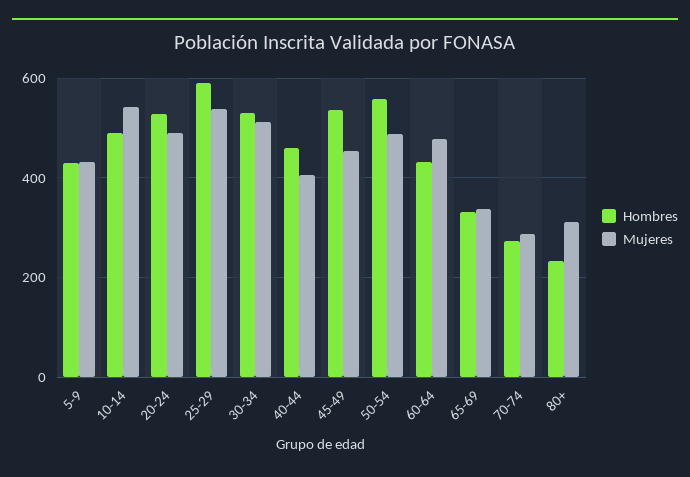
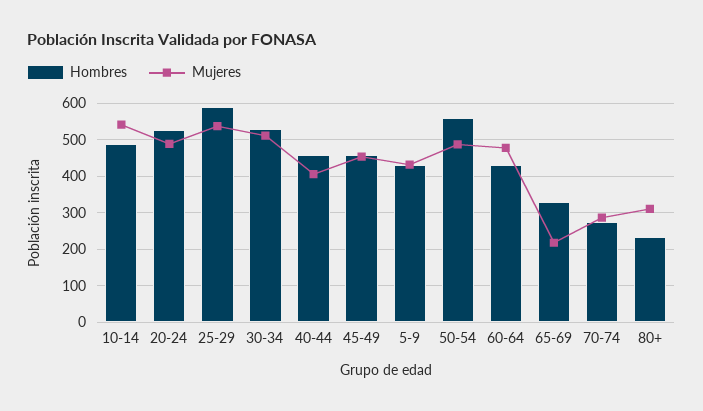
  {
    "Hombres": {
      "5-9": 440,
      "10-14": 480,
      "20-24": 520,
      "25-29": 600,
      "30-34": 520,
      "40-44": 460,
-     "45-49": 540,
+     "45-49": 460,
      "50-54": 560,
      "60-64": 440,
      "65-69": 340,
      "70-74": 280,
      "80+": 240
    },
    "Mujeres": {
      "5-9": 440,
      "10-14": 540,
      "20-24": 480,
      "25-29": 540,
      "30-34": 520,
      "40-44": 400,
      "45-49": 460,
      "50-54": 480,
      "60-64": 480,
-     "65-69": 340,
+     "65-69": 220,
      "70-74": 280,
      "80+": 320
    }
  }

